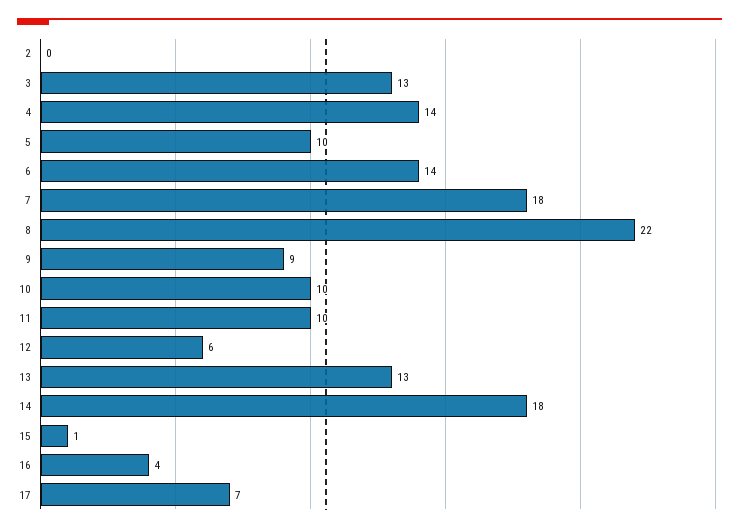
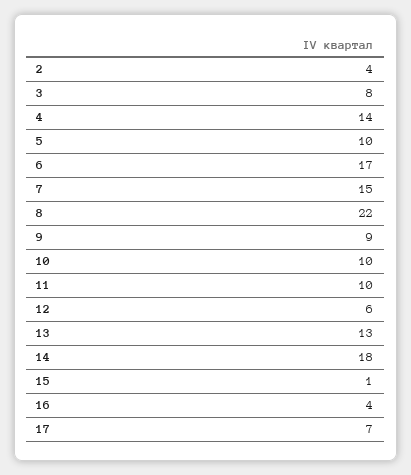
  {
-   "2": 0,
+   "2": 4,
-   "3": 13,
+   "3": 8,
    "4": 14,
    "5": 10,
-   "6": 14,
+   "6": 17,
-   "7": 18,
+   "7": 15,
    "8": 22,
    "9": 9,
    "10": 10,
    "11": 10,
    "12": 6,
    "13": 13,
    "14": 18,
    "15": 1,
    "16": 4,
    "17": 7
  }

